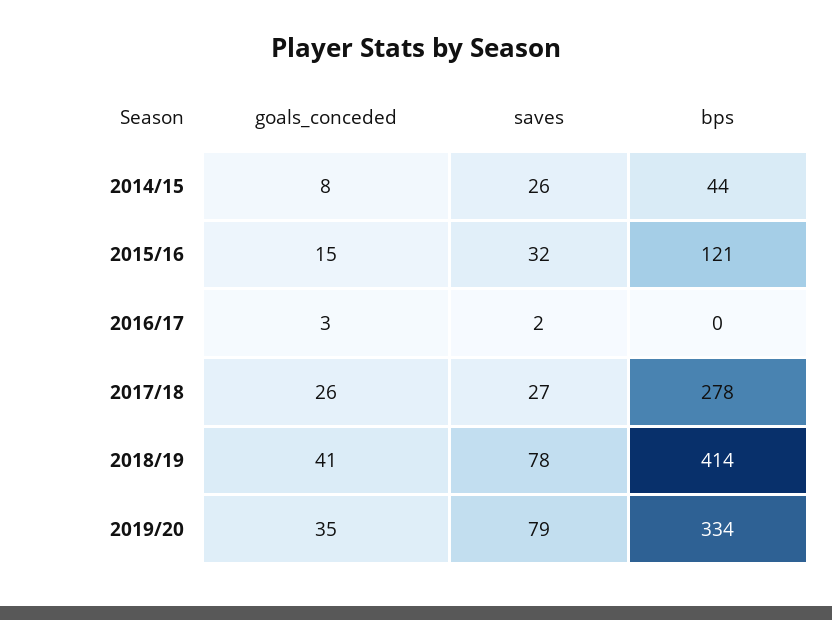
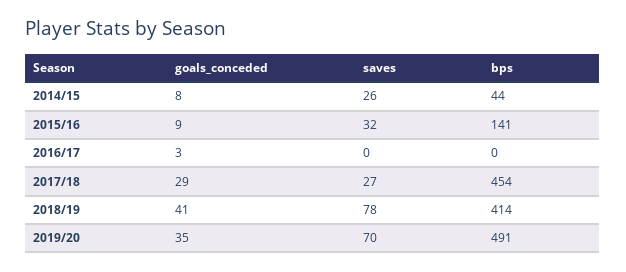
  {
    "goals_conceded": {
      "2014/15": 8,
-     "2015/16": 15,
+     "2015/16": 9,
      "2016/17": 3,
-     "2017/18": 26,
+     "2017/18": 29,
      "2018/19": 41,
      "2019/20": 35
    },
    "saves": {
      "2014/15": 26,
      "2015/16": 32,
-     "2016/17": 2,
+     "2016/17": 0,
      "2017/18": 27,
      "2018/19": 78,
-     "2019/20": 79
+     "2019/20": 70
    },
    "bps": {
      "2014/15": 44,
-     "2015/16": 121,
+     "2015/16": 141,
      "2016/17": 0,
-     "2017/18": 278,
+     "2017/18": 454,
      "2018/19": 414,
-     "2019/20": 334
+     "2019/20": 491
    }
  }

